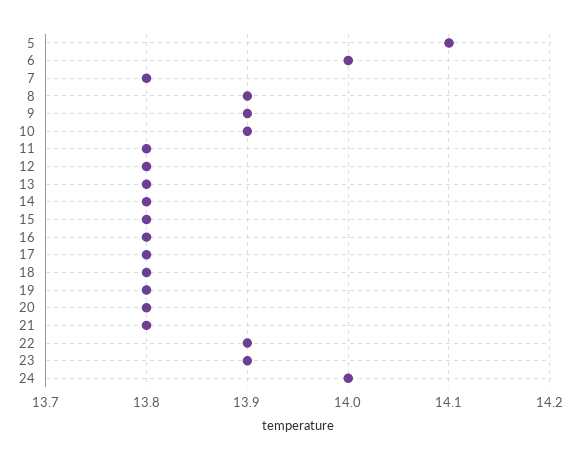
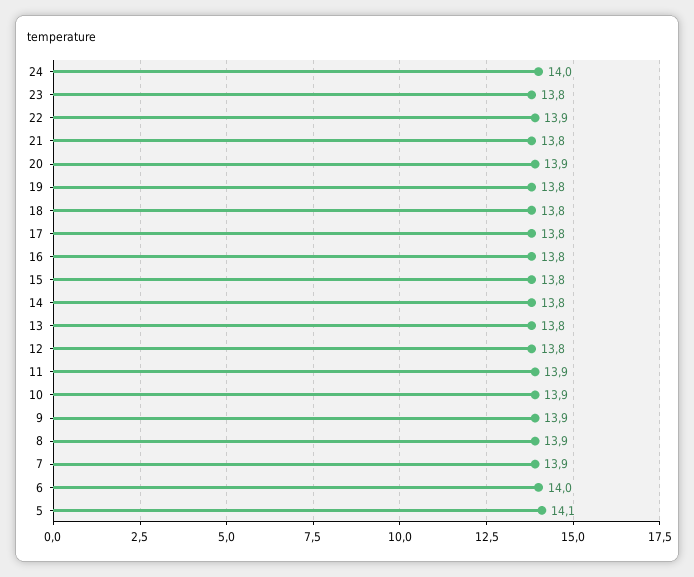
  {
    "5": 14.1,
    "6": 14,
-   "7": 13.8,
+   "7": 13.9,
    "8": 13.9,
    "9": 13.9,
    "10": 13.9,
-   "11": 13.8,
+   "11": 13.9,
    "12": 13.8,
    "13": 13.8,
    "14": 13.8,
    "15": 13.8,
    "16": 13.8,
    "17": 13.8,
    "18": 13.8,
    "19": 13.8,
-   "20": 13.8,
+   "20": 13.9,
    "21": 13.8,
    "22": 13.9,
-   "23": 13.9,
+   "23": 13.8,
    "24": 14
  }

